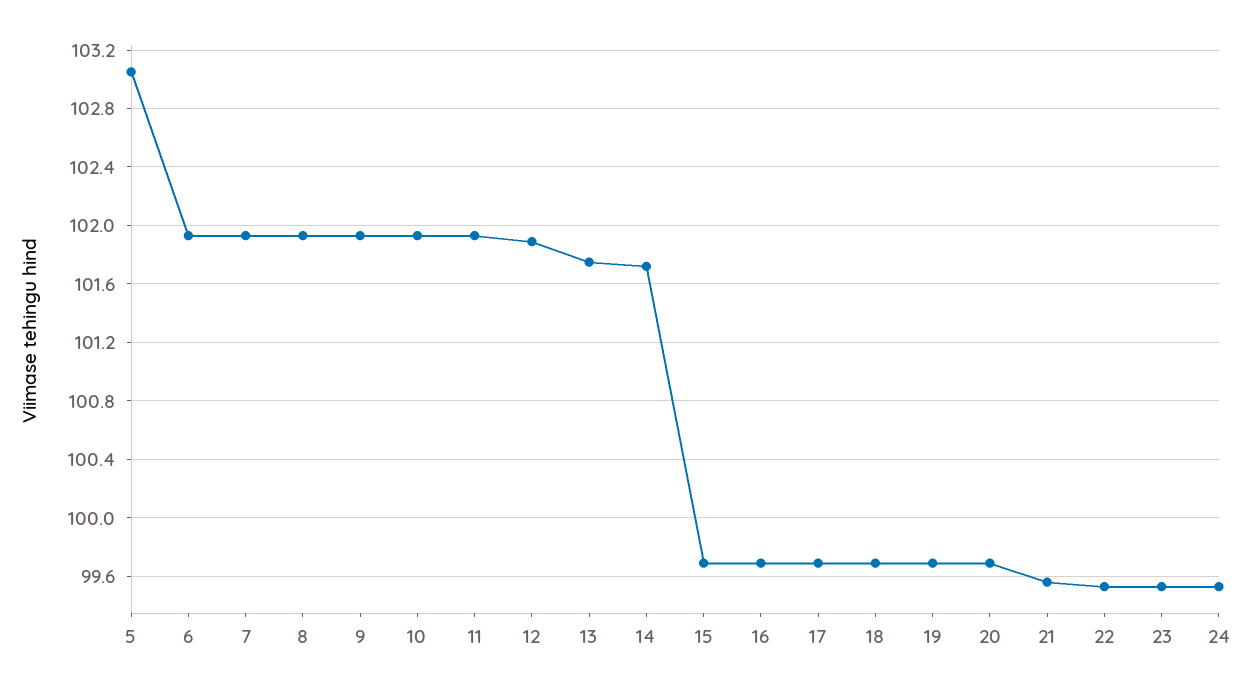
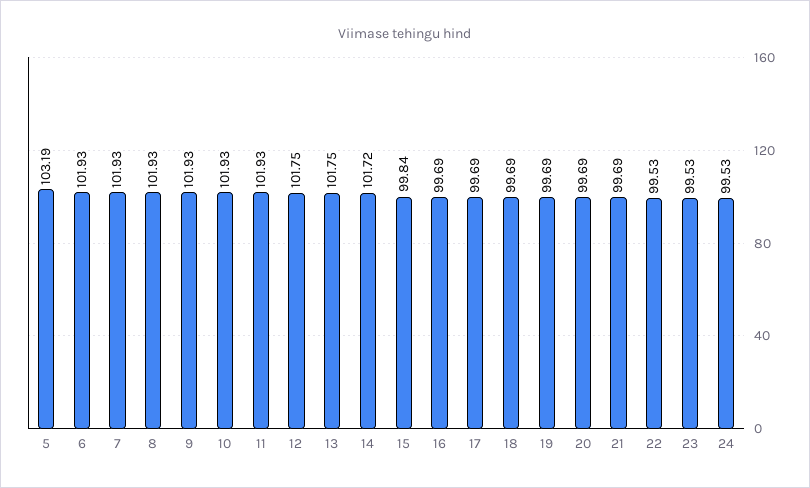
  {
-   "5": 103.05,
+   "5": 103.19,
    "6": 101.93,
    "7": 101.93,
    "8": 101.93,
    "9": 101.93,
    "10": 101.93,
    "11": 101.93,
-   "12": 101.9,
+   "12": 101.75,
    "13": 101.75,
    "14": 101.72,
-   "15": 99.7,
+   "15": 99.84,
    "16": 99.69,
    "17": 99.69,
    "18": 99.69,
    "19": 99.69,
    "20": 99.69,
-   "21": 99.55,
+   "21": 99.69,
    "22": 99.53,
    "23": 99.53,
    "24": 99.53
  }

